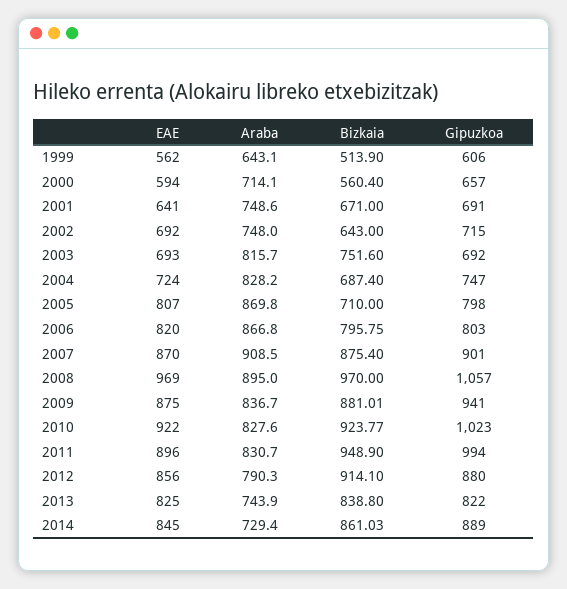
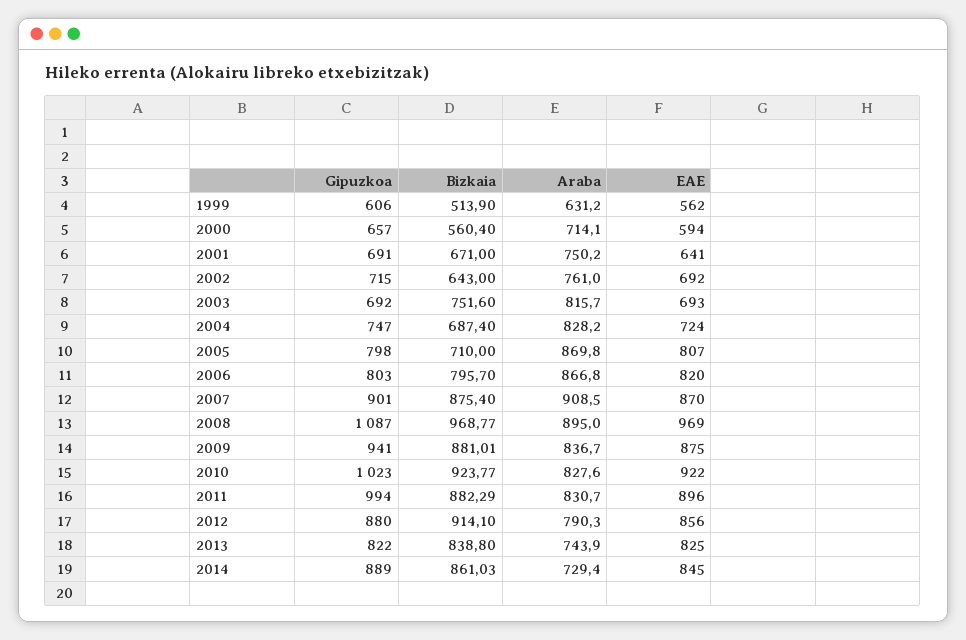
  {
    "EAE": {
      "1999": 562,
      "2000": 594,
      "2001": 641,
      "2002": 692,
      "2003": 693,
      "2004": 724,
      "2005": 807,
      "2006": 820,
      "2007": 870,
      "2008": 969,
      "2009": 875,
      "2010": 922,
      "2011": 896,
      "2012": 856,
      "2013": 825,
      "2014": 845
    },
    "Araba": {
-     "1999": 643.1,
+     "1999": 631.2,
      "2000": 714.1,
-     "2001": 748.6,
+     "2001": 750.2,
-     "2002": 748,
+     "2002": 761,
      "2003": 815.7,
      "2004": 828.2,
      "2005": 869.8,
      "2006": 866.8,
      "2007": 908.5,
      "2008": 895,
      "2009": 836.7,
      "2010": 827.6,
      "2011": 830.7,
      "2012": 790.3,
      "2013": 743.9,
      "2014": 729.4
    },
    "Bizkaia": {
      "1999": 513.9,
      "2000": 560.4,
      "2001": 671,
      "2002": 643,
      "2003": 751.6,
      "2004": 687.4,
      "2005": 710,
-     "2006": 795.75,
+     "2006": 795.7,
      "2007": 875.4,
-     "2008": 970,
+     "2008": 968.77,
      "2009": 881.01,
      "2010": 923.77,
-     "2011": 948.9,
+     "2011": 882.29,
      "2012": 914.1,
      "2013": 838.8,
      "2014": 861.03
    },
    "Gipuzkoa": {
      "1999": 606,
      "2000": 657,
      "2001": 691,
      "2002": 715,
      "2003": 692,
      "2004": 747,
      "2005": 798,
      "2006": 803,
      "2007": 901,
-     "2008": 1057,
+     "2008": 1087,
      "2009": 941,
      "2010": 1023,
      "2011": 994,
      "2012": 880,
      "2013": 822,
      "2014": 889
    }
  }

